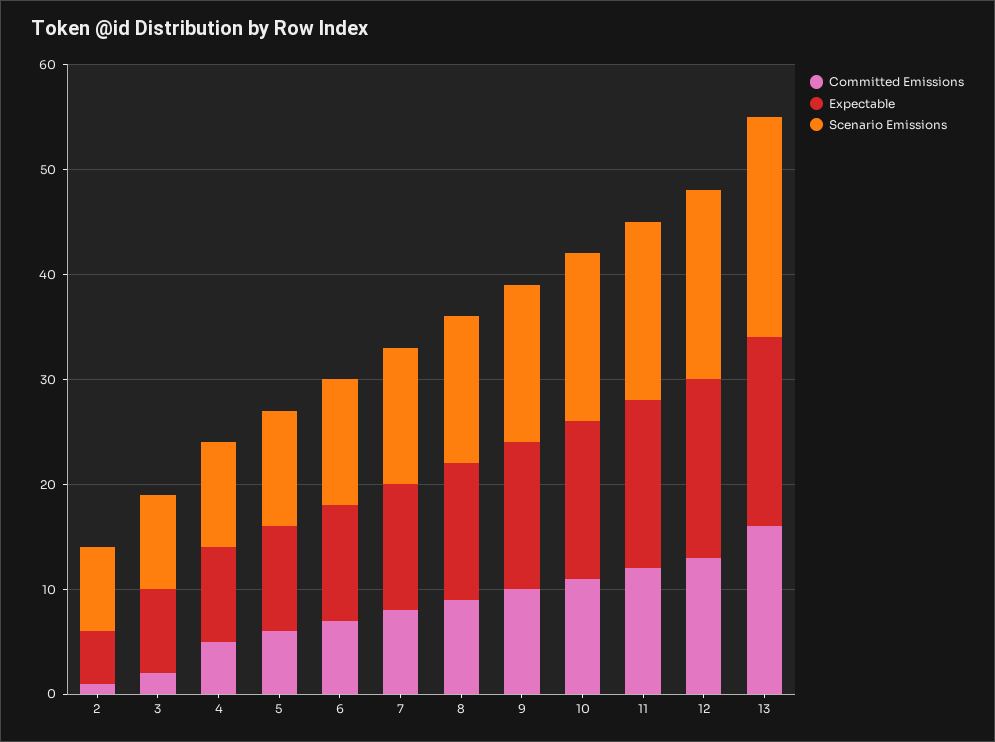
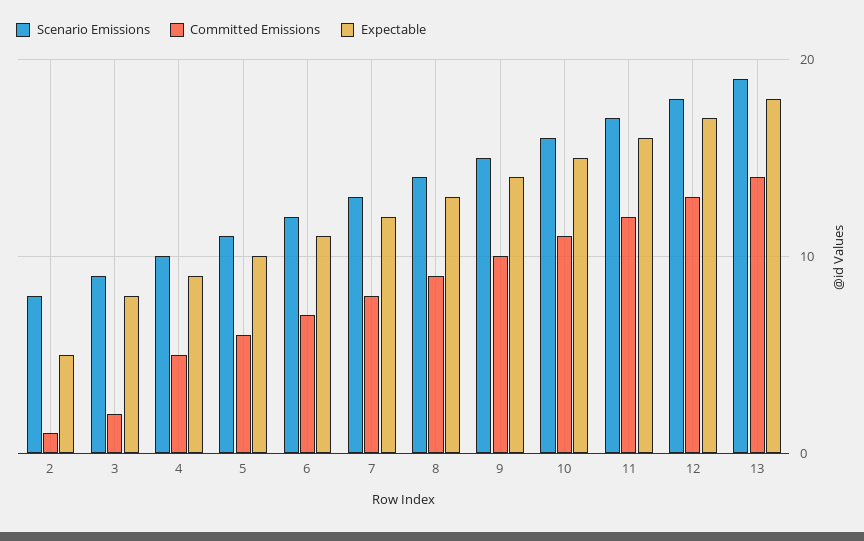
  {
    "Committed Emissions": {
      "2": 1,
      "3": 2,
      "4": 5,
      "5": 6,
      "6": 7,
      "7": 8,
      "8": 9,
      "9": 10,
      "10": 11,
      "11": 12,
      "12": 13,
-     "13": 16
+     "13": 14
    },
    "Expectable": {
      "2": 5,
      "3": 8,
      "4": 9,
      "5": 10,
      "6": 11,
      "7": 12,
      "8": 13,
      "9": 14,
      "10": 15,
      "11": 16,
      "12": 17,
      "13": 18
    },
    "Scenario Emissions": {
      "2": 8,
      "3": 9,
      "4": 10,
      "5": 11,
      "6": 12,
      "7": 13,
      "8": 14,
      "9": 15,
      "10": 16,
      "11": 17,
      "12": 18,
-     "13": 21
+     "13": 19
    }
  }

